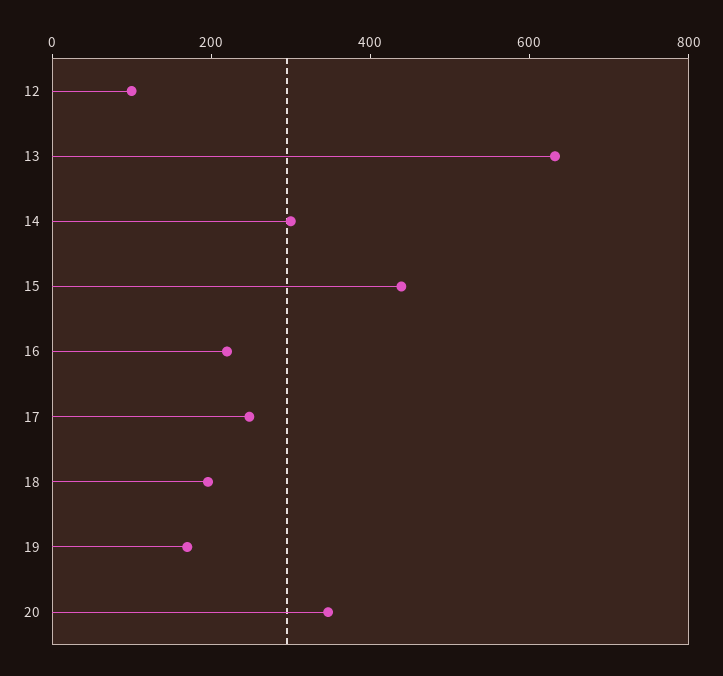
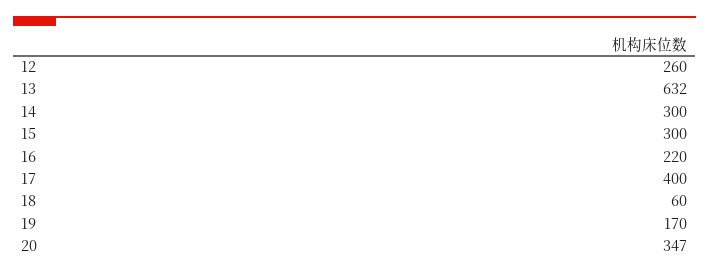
  {
-   "12": 100,
+   "12": 260,
    "13": 632,
    "14": 300,
-   "15": 450,
+   "15": 300,
    "16": 220,
-   "17": 250,
+   "17": 400,
-   "18": 200,
+   "18": 60,
    "19": 170,
    "20": 347
  }

